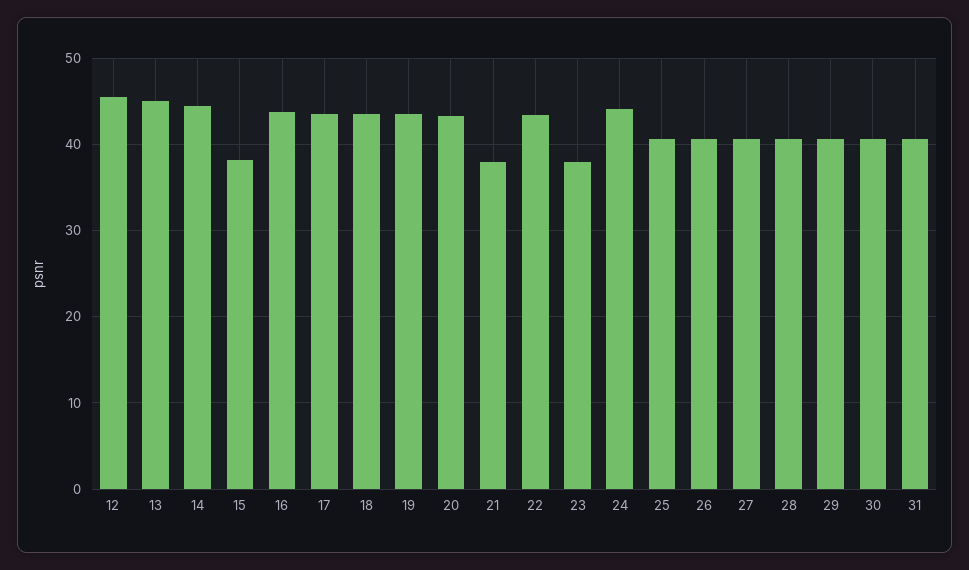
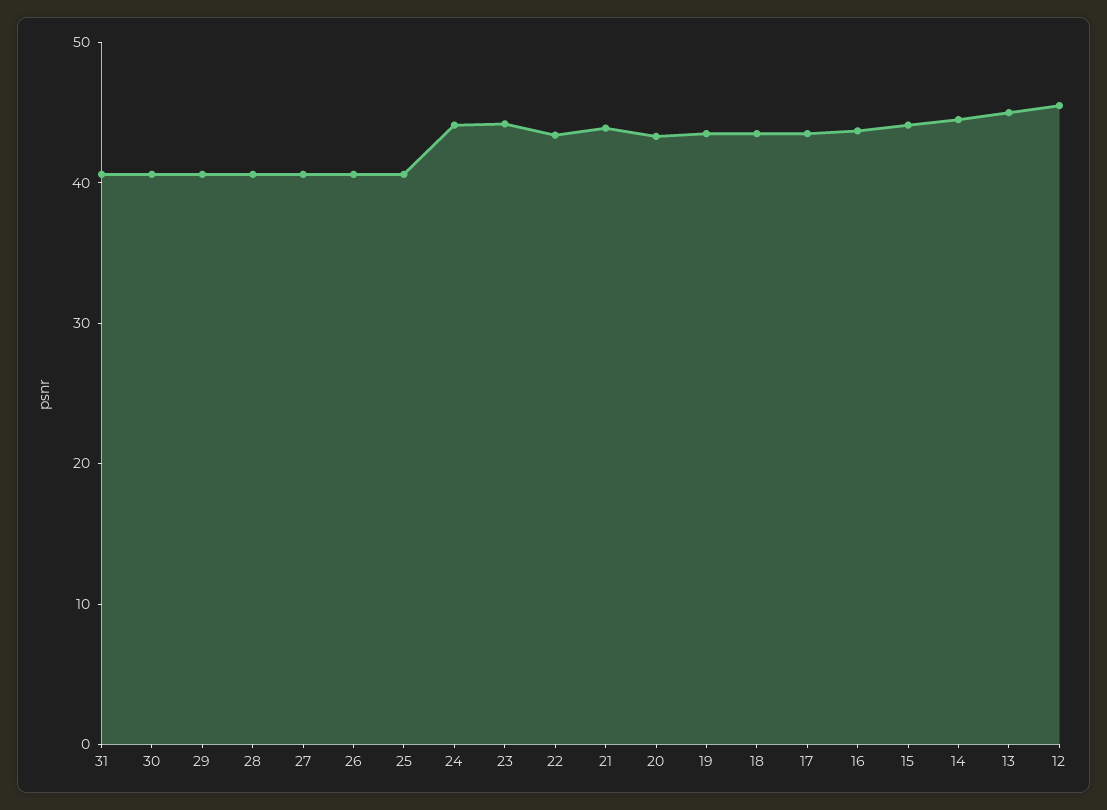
  {
    "12": 46,
    "13": 45,
    "14": 45,
-   "15": 38,
+   "15": 44,
    "16": 44,
    "17": 44,
    "18": 44,
    "19": 44,
    "20": 43,
-   "21": 38,
+   "21": 44,
    "22": 43,
-   "23": 38,
+   "23": 44,
    "24": 44,
    "25": 41,
    "26": 41,
    "27": 41,
    "28": 41,
    "29": 41,
    "30": 41,
    "31": 41
  }

